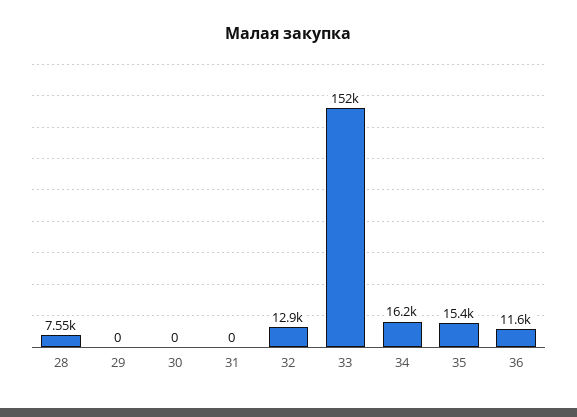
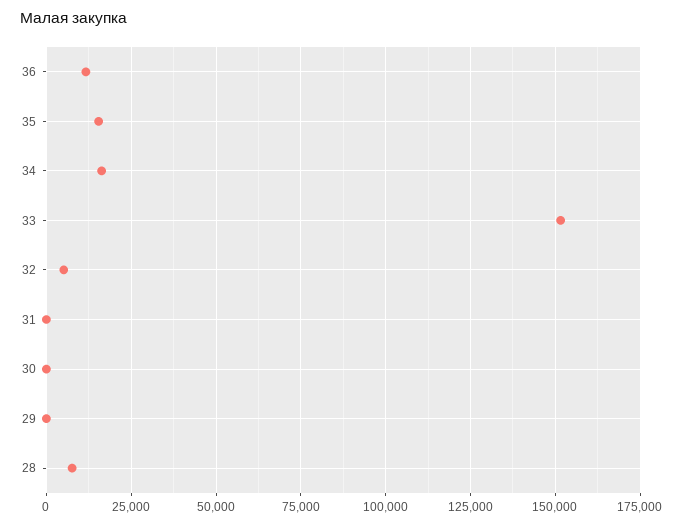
  {
    "28": 7550,
    "29": 0,
    "30": 0,
    "31": 0,
-   "32": 12900,
+   "32": 5000,
    "33": 152000,
    "34": 16200,
    "35": 15400,
    "36": 11600
  }

